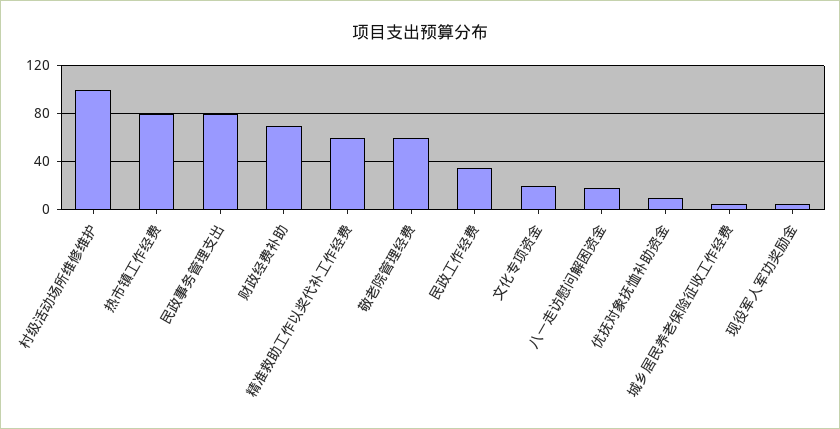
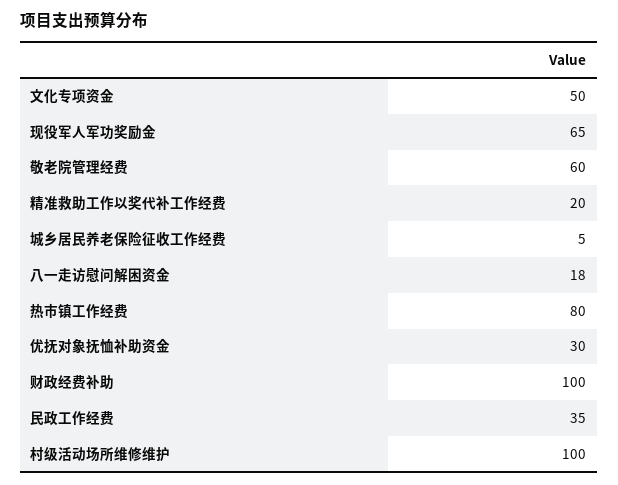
  {
    "村级活动场所维修维护": 100,
    "热市镇工作经费": 80,
-   "民政事务管理支出": 80,
-   "财政经费补助": 70,
+   "财政经费补助": 100,
-   "精准救助工作以奖代补工作经费": 60,
+   "精准救助工作以奖代补工作经费": 20,
    "敬老院管理经费": 60,
    "民政工作经费": 35,
-   "文化专项资金": 20,
+   "文化专项资金": 50,
    "八一走访慰问解困资金": 18,
-   "优抚对象抚恤补助资金": 10,
+   "优抚对象抚恤补助资金": 30,
    "城乡居民养老保险征收工作经费": 5,
-   "现役军人军功奖励金": 5
+   "现役军人军功奖励金": 65
  }

